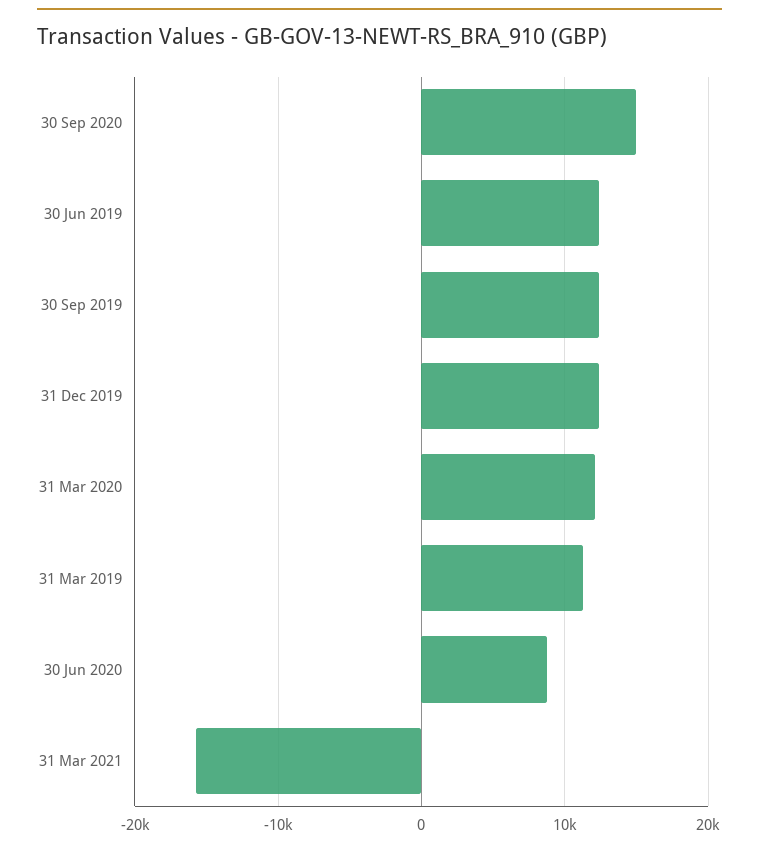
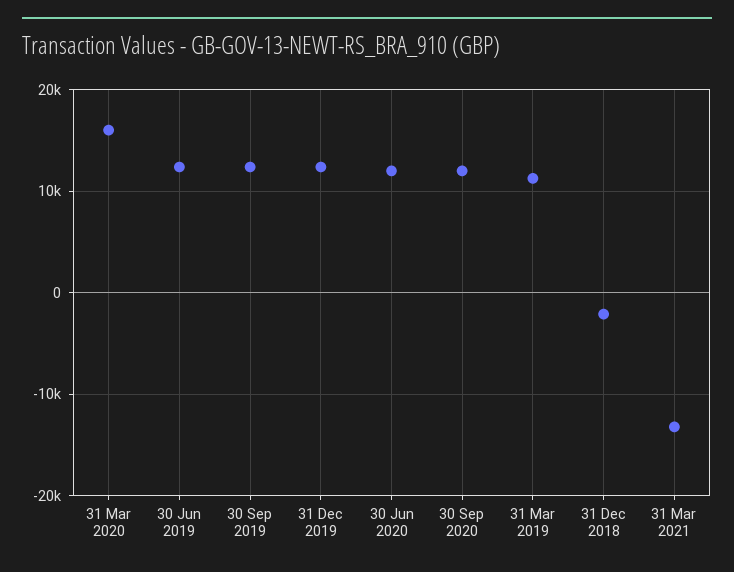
  {
-   "30 Sep 2020": 15000,
+   "30 Sep 2020": 12000,
    "30 Jun 2019": 12000,
    "30 Sep 2019": 12000,
    "31 Dec 2019": 12000,
-   "31 Mar 2020": 12000,
+   "31 Mar 2020": 16000,
    "31 Mar 2019": 11000,
-   "30 Jun 2020": 9000,
+   "30 Jun 2020": 12000,
-   "31 Mar 2021": -16000
+   "31 Mar 2021": -13000,
+   "31 Dec 2018": -2000
  }

